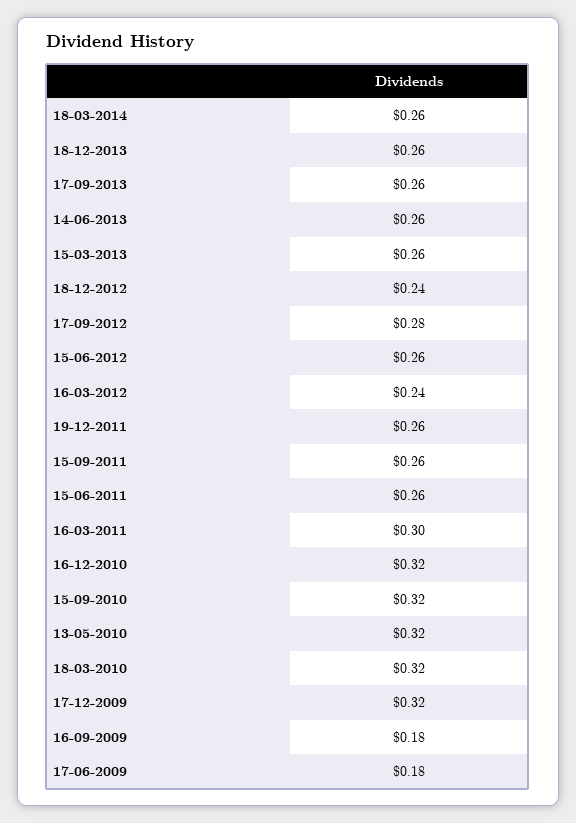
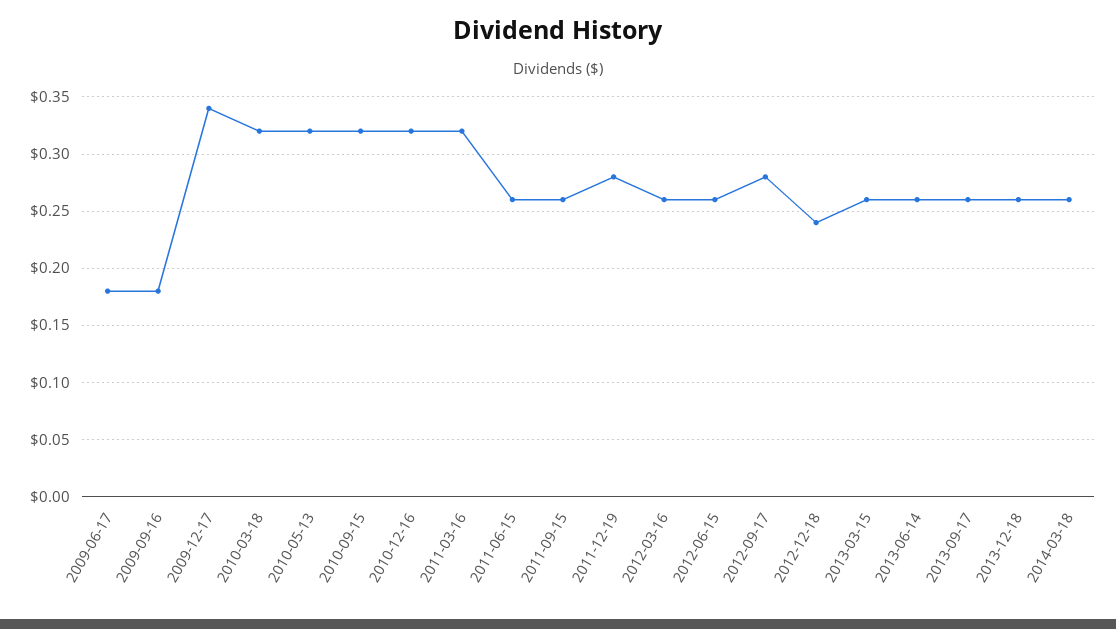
  {
    "18-03-2014": 0.26,
    "18-12-2013": 0.26,
    "17-09-2013": 0.26,
    "14-06-2013": 0.26,
    "15-03-2013": 0.26,
    "18-12-2012": 0.24,
    "17-09-2012": 0.28,
    "15-06-2012": 0.26,
-   "16-03-2012": 0.24,
+   "16-03-2012": 0.26,
-   "19-12-2011": 0.26,
+   "19-12-2011": 0.28,
    "15-09-2011": 0.26,
    "15-06-2011": 0.26,
-   "16-03-2011": 0.3,
+   "16-03-2011": 0.32,
    "16-12-2010": 0.32,
    "15-09-2010": 0.32,
    "13-05-2010": 0.32,
    "18-03-2010": 0.32,
-   "17-12-2009": 0.32,
+   "17-12-2009": 0.34,
    "16-09-2009": 0.18,
    "17-06-2009": 0.18
  }

